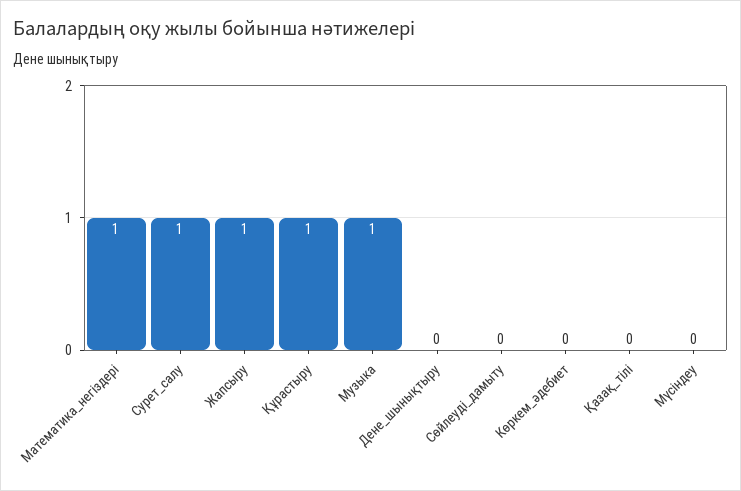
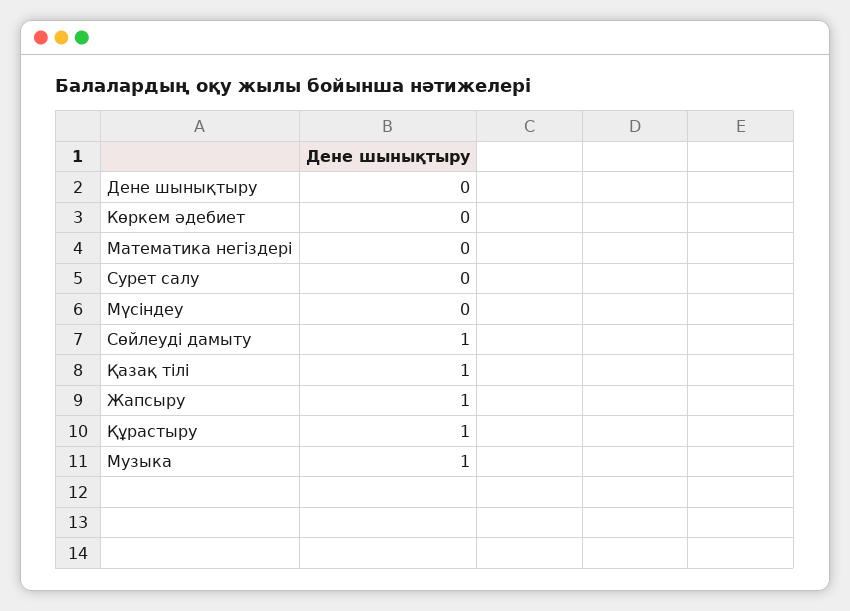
  {
-   "Математика_негіздері": 1,
+   "Математика_негіздері": 0,
-   "Сурет_салу": 1,
+   "Сурет_салу": 0,
    "Жапсыру": 1,
    "Құрастыру": 1,
    "Музыка": 1,
    "Дене_шынықтыру": 0,
-   "Сөйлеуді_дамыту": 0,
+   "Сөйлеуді_дамыту": 1,
    "Көркем_әдебиет": 0,
-   "Қазақ_тілі": 0,
+   "Қазақ_тілі": 1,
    "Мүсіндеу": 0
  }

